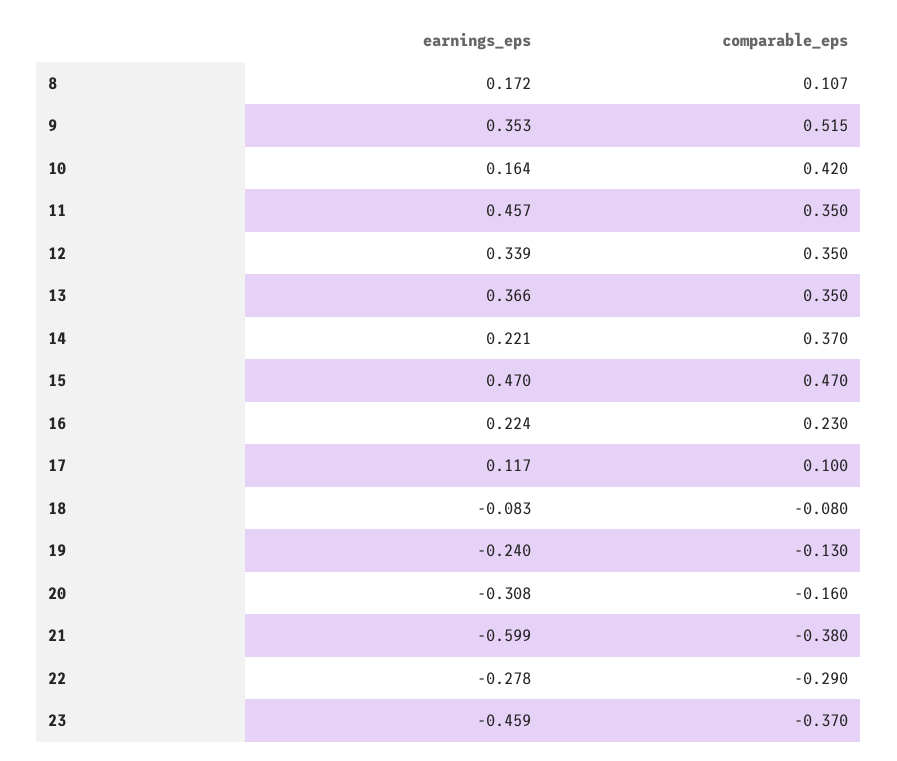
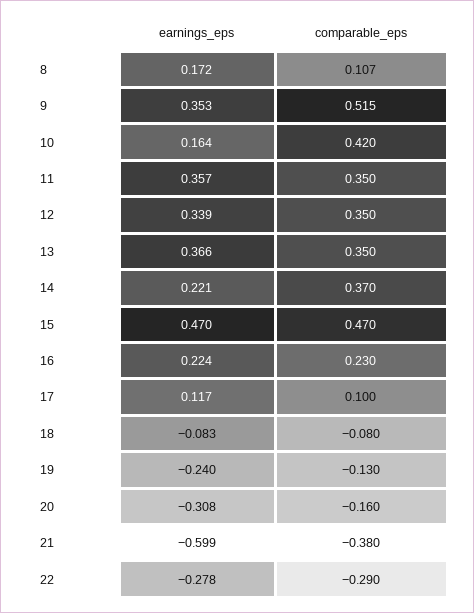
  {
    "earnings_eps": {
      "8": 0.172,
      "9": 0.353,
      "10": 0.164,
-     "11": 0.457,
+     "11": 0.357,
      "12": 0.339,
      "13": 0.366,
      "14": 0.221,
      "15": 0.47,
      "16": 0.224,
      "17": 0.117,
      "18": -0.083,
      "19": -0.24,
      "20": -0.308,
      "21": -0.599,
-     "22": -0.278,
+     "22": -0.278
-     "23": -0.459
    },
    "comparable_eps": {
      "8": 0.107,
      "9": 0.515,
      "10": 0.42,
      "11": 0.35,
      "12": 0.35,
      "13": 0.35,
      "14": 0.37,
      "15": 0.47,
      "16": 0.23,
      "17": 0.1,
      "18": -0.08,
      "19": -0.13,
      "20": -0.16,
      "21": -0.38,
-     "22": -0.29,
+     "22": -0.29
-     "23": -0.37
    }
  }

